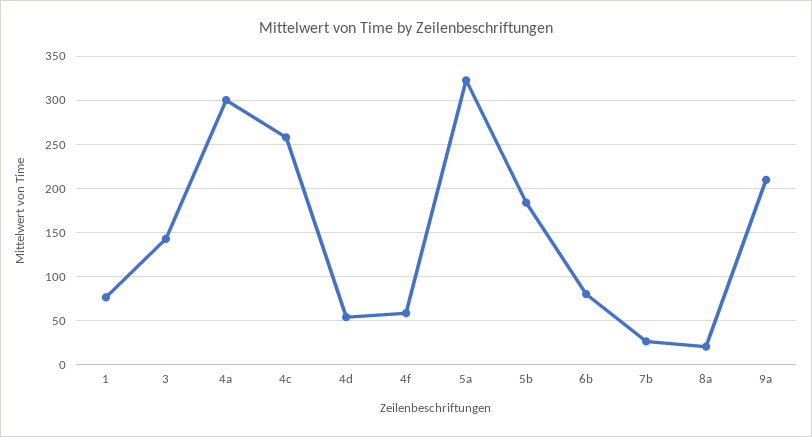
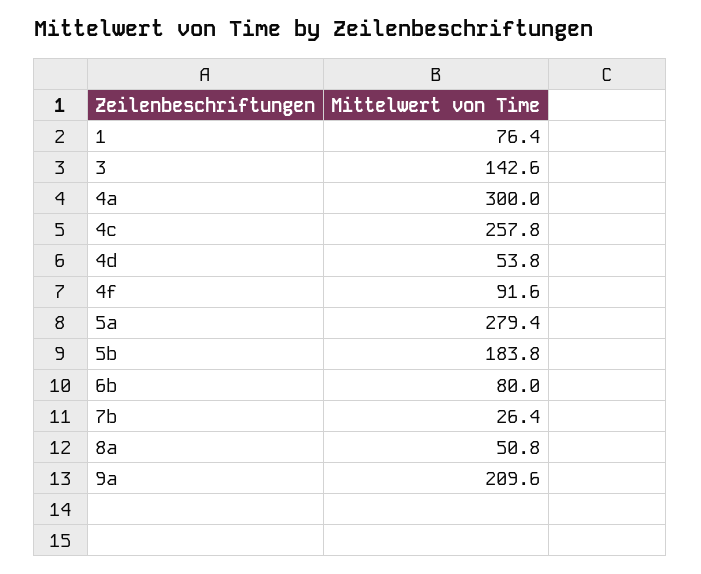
  {
    "1": 76.4,
    "3": 142.6,
    "4a": 300,
    "4c": 257.8,
    "4d": 53.8,
-   "4f": 60,
+   "4f": 91.6,
-   "5a": 320,
+   "5a": 279.4,
    "5b": 183.8,
    "6b": 80,
    "7b": 26.4,
-   "8a": 20,
+   "8a": 50.8,
    "9a": 209.6
  }

